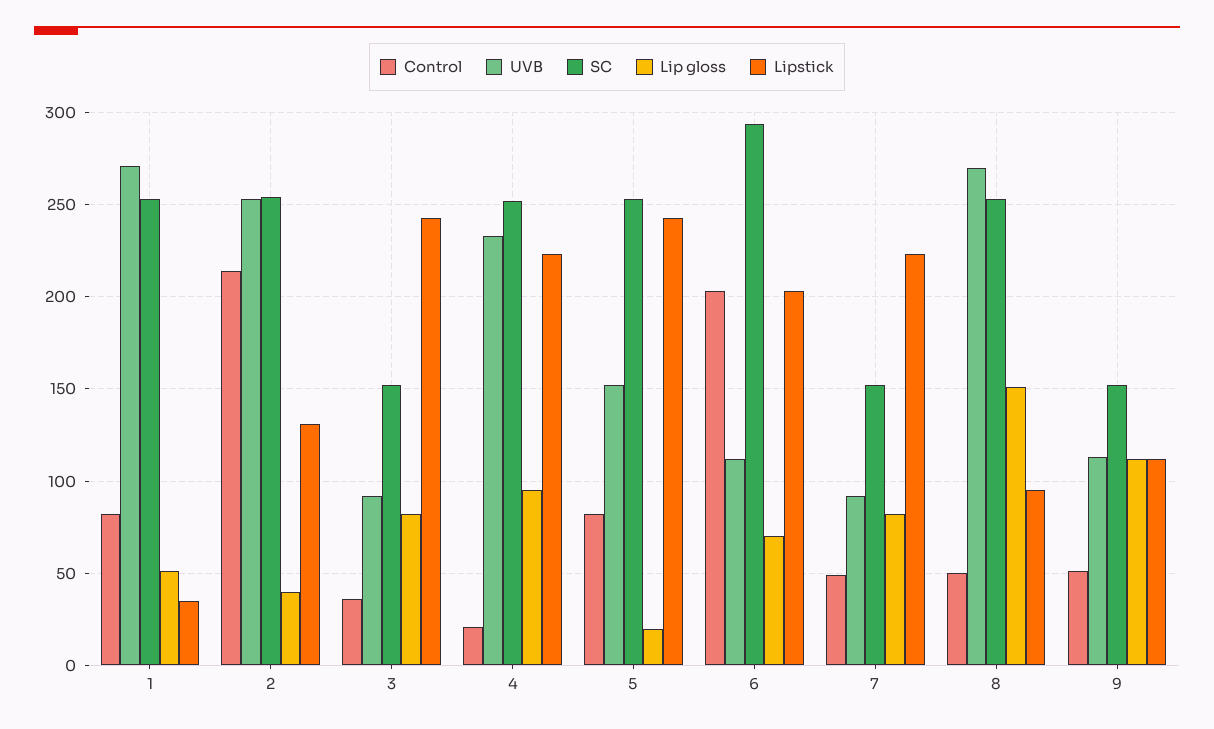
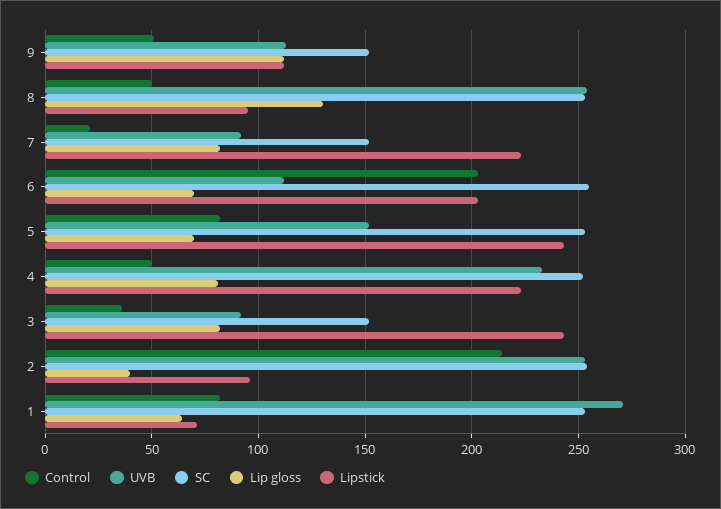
  {
    "Control": {
      "1": 80,
      "2": 215,
      "3": 35,
-     "4": 20,
+     "4": 50,
      "5": 80,
      "6": 205,
-     "7": 50,
+     "7": 20,
      "8": 50,
      "9": 50
    },
    "UVB": {
      "1": 270,
      "2": 255,
      "3": 90,
      "4": 235,
      "5": 150,
      "6": 110,
      "7": 90,
-     "8": 270,
+     "8": 255,
      "9": 115
    },
    "SC": {
      "1": 255,
      "2": 255,
      "3": 150,
      "4": 250,
      "5": 255,
-     "6": 295,
+     "6": 255,
      "7": 150,
      "8": 255,
      "9": 150
    },
    "Lip gloss": {
-     "1": 50,
+     "1": 65,
      "2": 40,
      "3": 80,
-     "4": 95,
+     "4": 80,
-     "5": 20,
+     "5": 70,
      "6": 70,
      "7": 80,
-     "8": 150,
+     "8": 130,
      "9": 110
    },
    "Lipstick": {
-     "1": 35,
+     "1": 70,
-     "2": 130,
+     "2": 95,
      "3": 245,
      "4": 225,
      "5": 245,
      "6": 205,
      "7": 225,
      "8": 95,
      "9": 110
    }
  }

